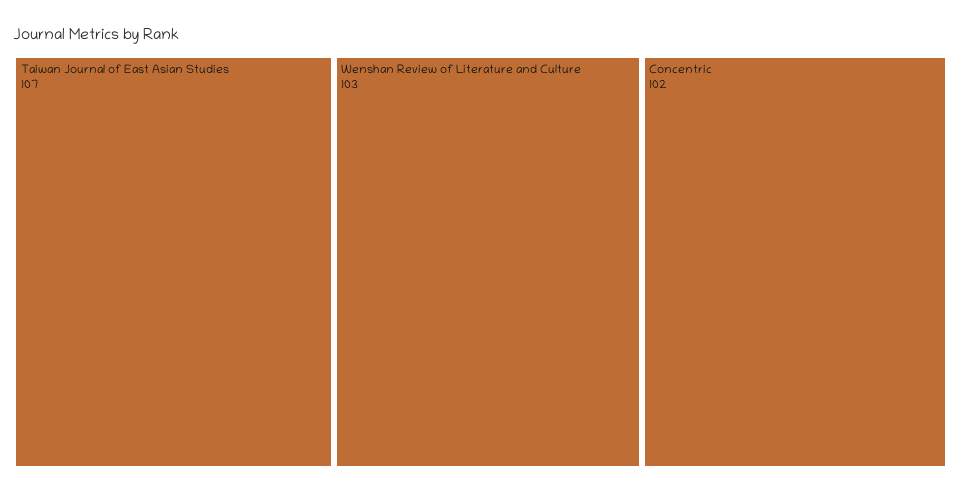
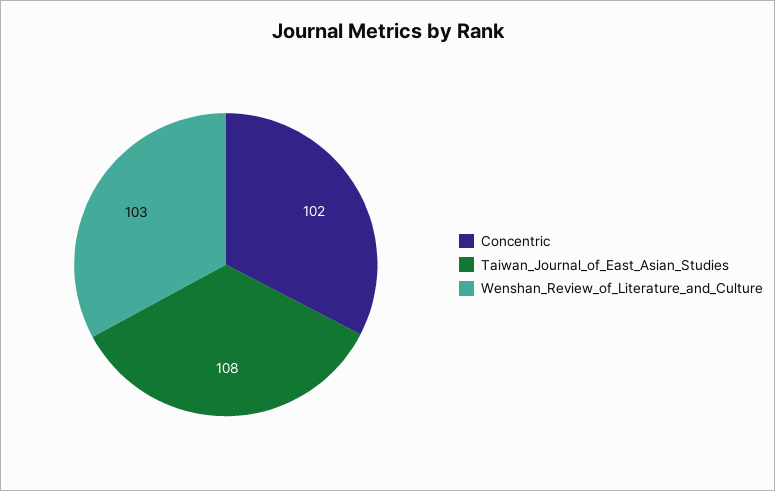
  {
-   "Taiwan Journal of East Asian Studies": 107,
+   "Taiwan Journal of East Asian Studies": 108,
    "Wenshan Review of Literature and Culture": 103,
    "Concentric": 102
  }

